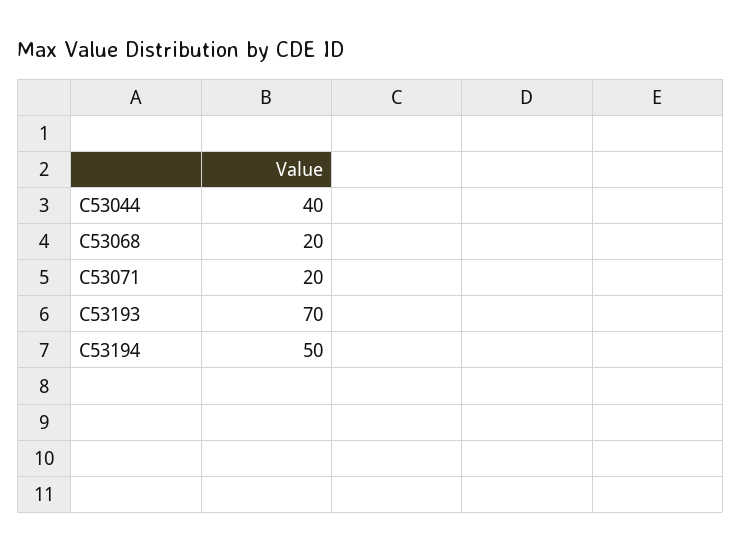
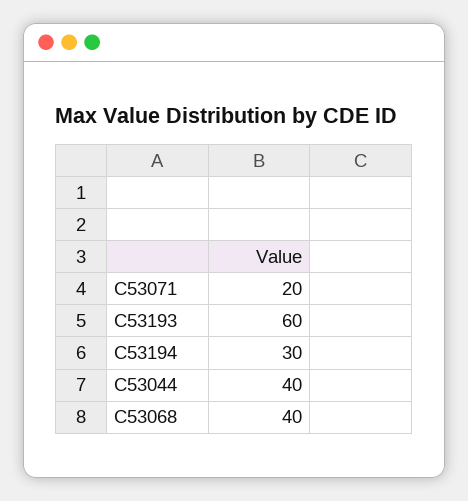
  {
    "C53044": 40,
-   "C53068": 20,
+   "C53068": 40,
    "C53071": 20,
-   "C53193": 70,
+   "C53193": 60,
-   "C53194": 50
+   "C53194": 30
  }

